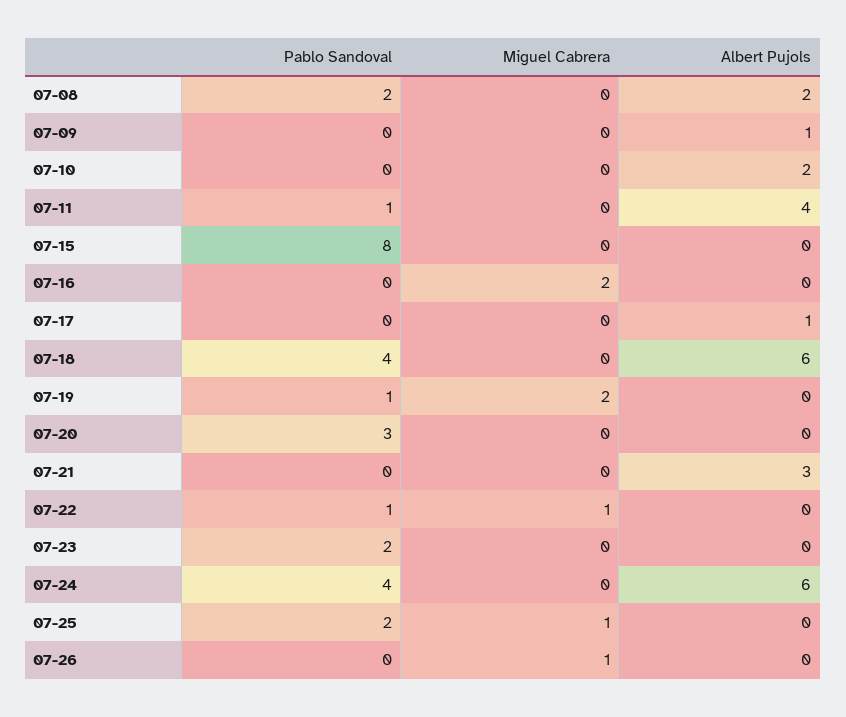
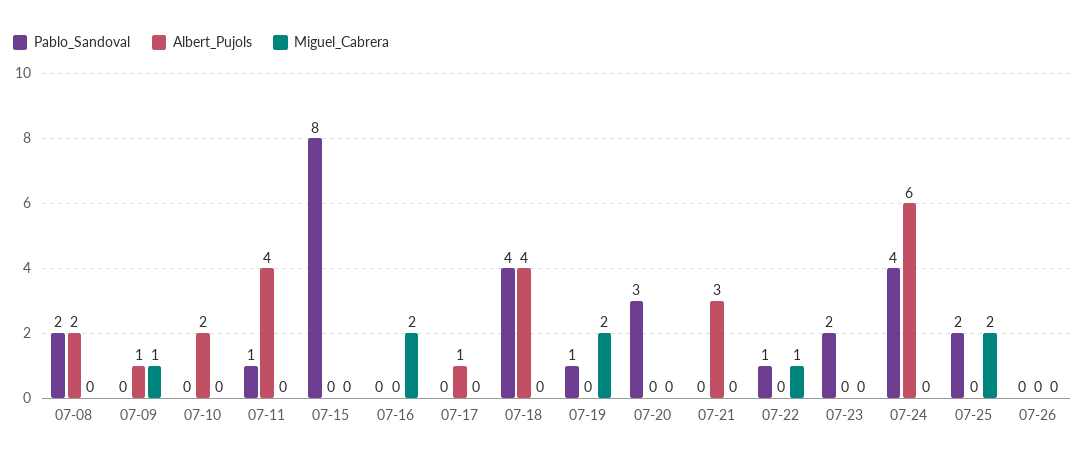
  {
    "Pablo Sandoval": {
      "07-08": 2,
      "07-09": 0,
      "07-10": 0,
      "07-11": 1,
      "07-15": 8,
      "07-16": 0,
      "07-17": 0,
      "07-18": 4,
      "07-19": 1,
      "07-20": 3,
      "07-21": 0,
      "07-22": 1,
      "07-23": 2,
      "07-24": 4,
      "07-25": 2,
      "07-26": 0
    },
    "Miguel Cabrera": {
      "07-08": 0,
-     "07-09": 0,
+     "07-09": 1,
      "07-10": 0,
      "07-11": 0,
      "07-15": 0,
      "07-16": 2,
      "07-17": 0,
      "07-18": 0,
      "07-19": 2,
      "07-20": 0,
      "07-21": 0,
      "07-22": 1,
      "07-23": 0,
      "07-24": 0,
-     "07-25": 1,
+     "07-25": 2,
-     "07-26": 1
+     "07-26": 0
    },
    "Albert Pujols": {
      "07-08": 2,
      "07-09": 1,
      "07-10": 2,
      "07-11": 4,
      "07-15": 0,
      "07-16": 0,
      "07-17": 1,
-     "07-18": 6,
+     "07-18": 4,
      "07-19": 0,
      "07-20": 0,
      "07-21": 3,
      "07-22": 0,
      "07-23": 0,
      "07-24": 6,
      "07-25": 0,
      "07-26": 0
    }
  }

